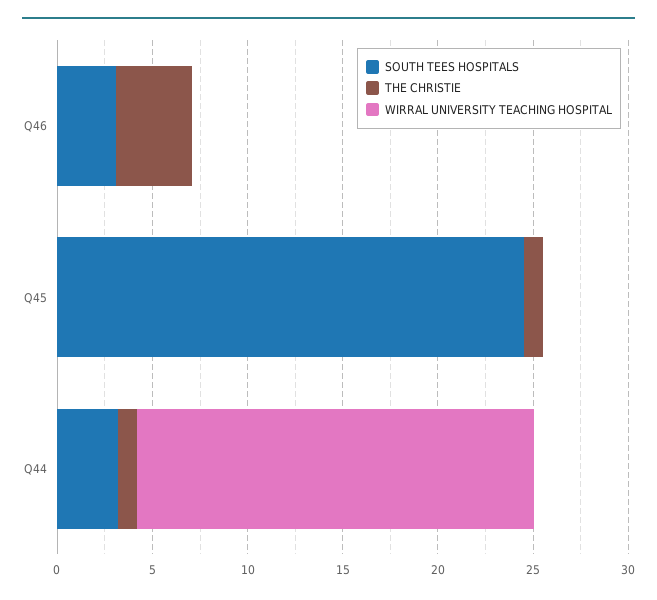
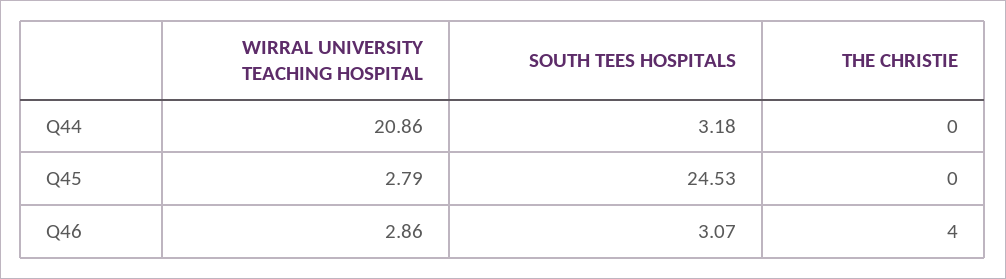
  {
    "SOUTH TEES HOSPITALS": {
      "Q46": 3.07,
      "Q45": 24.53,
      "Q44": 3.18
    },
    "THE CHRISTIE": {
      "Q46": 4,
-     "Q45": 1,
+     "Q45": 0,
-     "Q44": 1
+     "Q44": 0
    },
    "WIRRAL UNIVERSITY TEACHING HOSPITAL": {
-     "Q46": 0,
+     "Q46": 2.86,
-     "Q45": 0,
+     "Q45": 2.79,
      "Q44": 20.86
    }
  }

